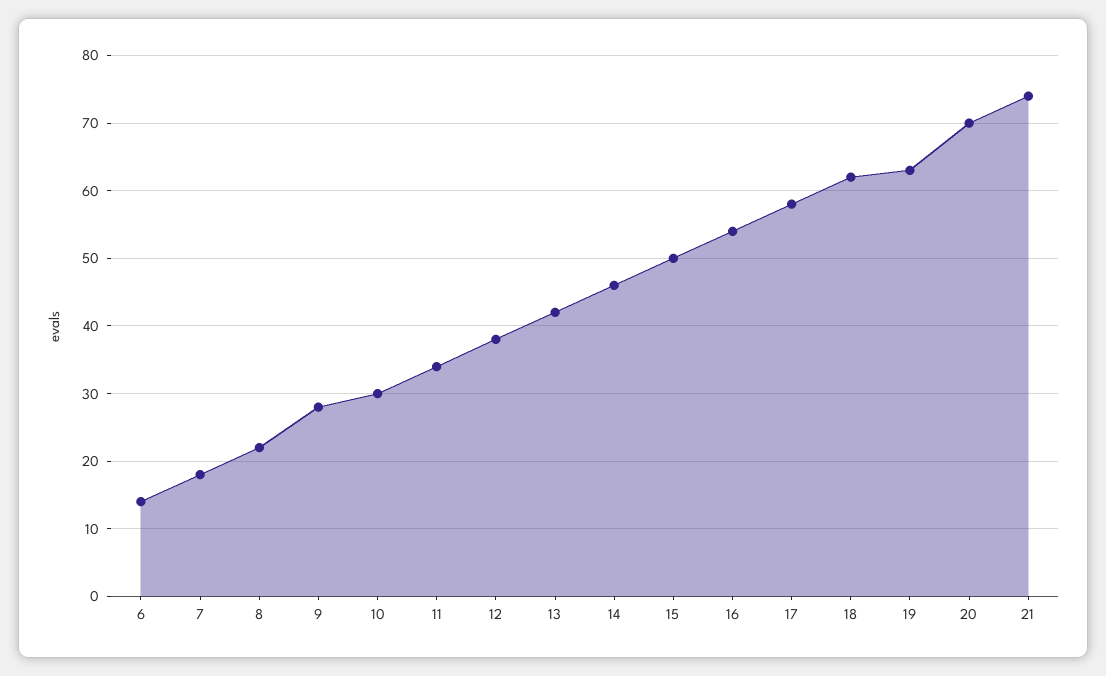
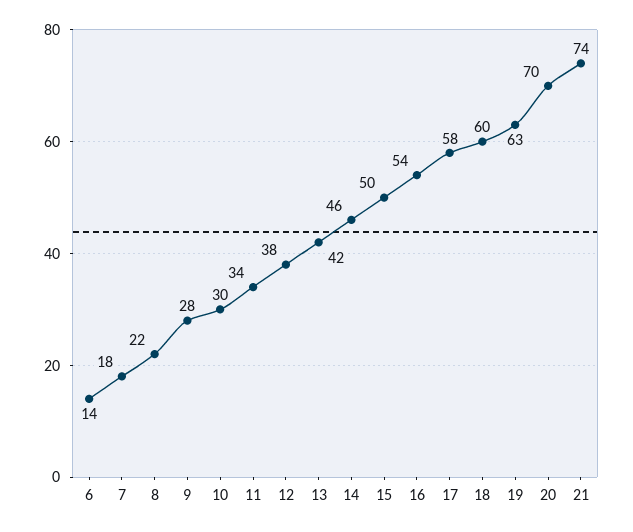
  {
    "6": 14,
    "7": 18,
    "8": 22,
    "9": 28,
    "10": 30,
    "11": 34,
    "12": 38,
    "13": 42,
    "14": 46,
    "15": 50,
    "16": 54,
    "17": 58,
-   "18": 62,
+   "18": 60,
    "19": 63,
    "20": 70,
    "21": 74
  }

